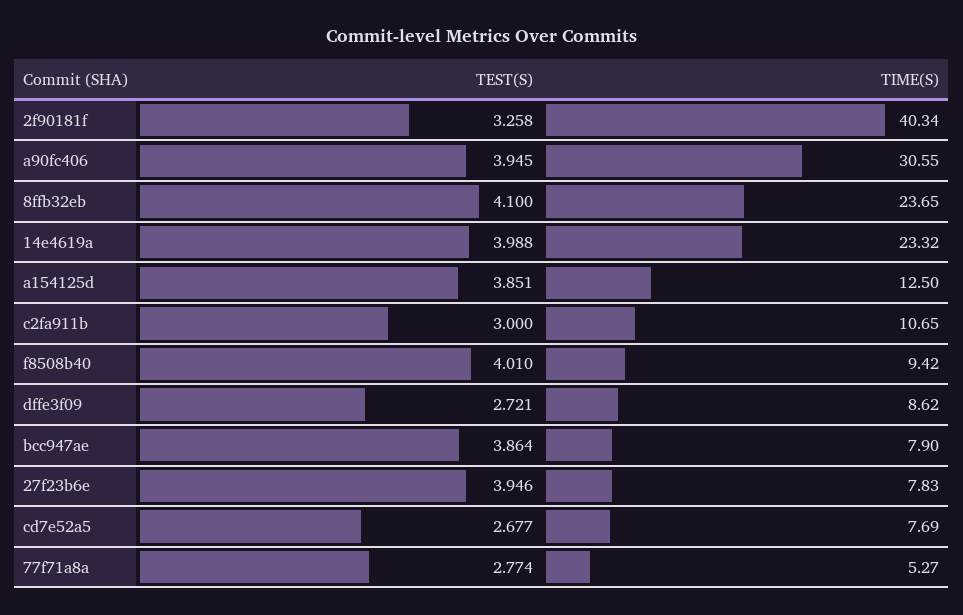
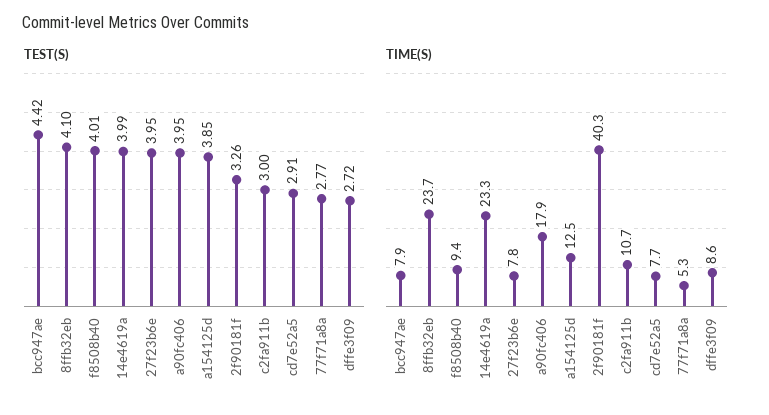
  {
    "TEST(S)": {
      "2f90181f": 3.258,
      "a90fc406": 3.945,
      "8ffb32eb": 4.1,
      "14e4619a": 3.988,
      "a154125d": 3.851,
      "c2fa911b": 3,
      "f8508b40": 4.01,
      "dffe3f09": 2.721,
-     "bcc947ae": 3.864,
+     "bcc947ae": 4.42,
      "27f23b6e": 3.946,
-     "cd7e52a5": 2.677,
+     "cd7e52a5": 2.91,
      "77f71a8a": 2.774
    },
    "TIME(S)": {
      "2f90181f": 40.34,
-     "a90fc406": 30.55,
+     "a90fc406": 17.9,
      "8ffb32eb": 23.65,
      "14e4619a": 23.32,
      "a154125d": 12.5,
      "c2fa911b": 10.65,
      "f8508b40": 9.42,
      "dffe3f09": 8.62,
      "bcc947ae": 7.9,
      "27f23b6e": 7.83,
      "cd7e52a5": 7.69,
      "77f71a8a": 5.27
    }
  }

